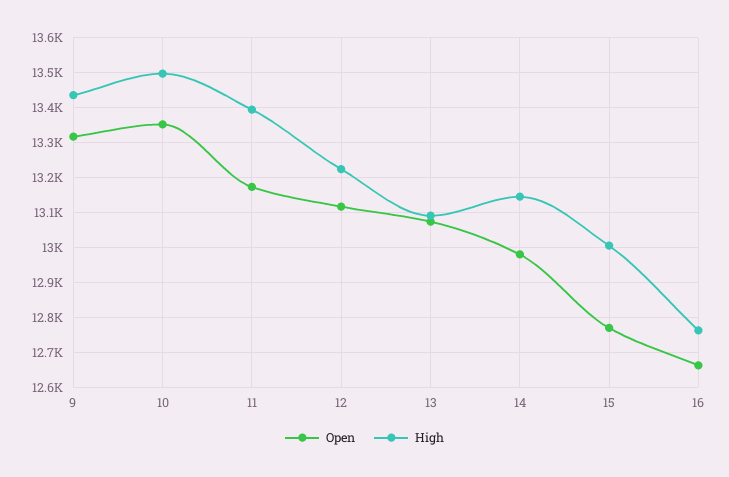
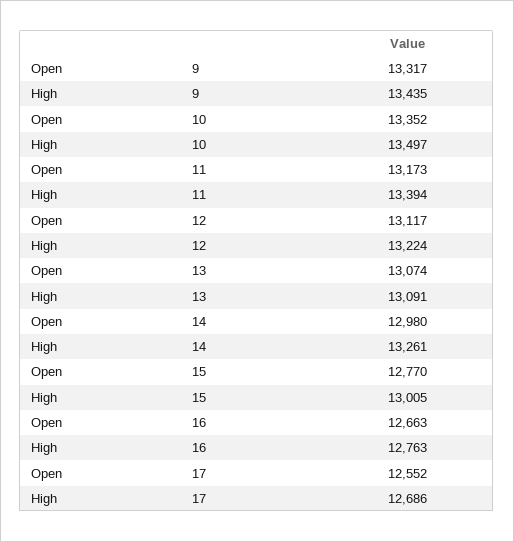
  {
    "Open": {
      "9": 13317,
      "10": 13352,
      "11": 13173,
      "12": 13117,
      "13": 13074,
      "14": 12980,
      "15": 12770,
-     "16": 12663
+     "16": 12663,
+     "17": 12552
    },
    "High": {
      "9": 13435,
      "10": 13497,
      "11": 13394,
      "12": 13224,
      "13": 13091,
-     "14": 13140,
+     "14": 13261,
      "15": 13005,
-     "16": 12763
+     "16": 12763,
+     "17": 12686
    }
  }

